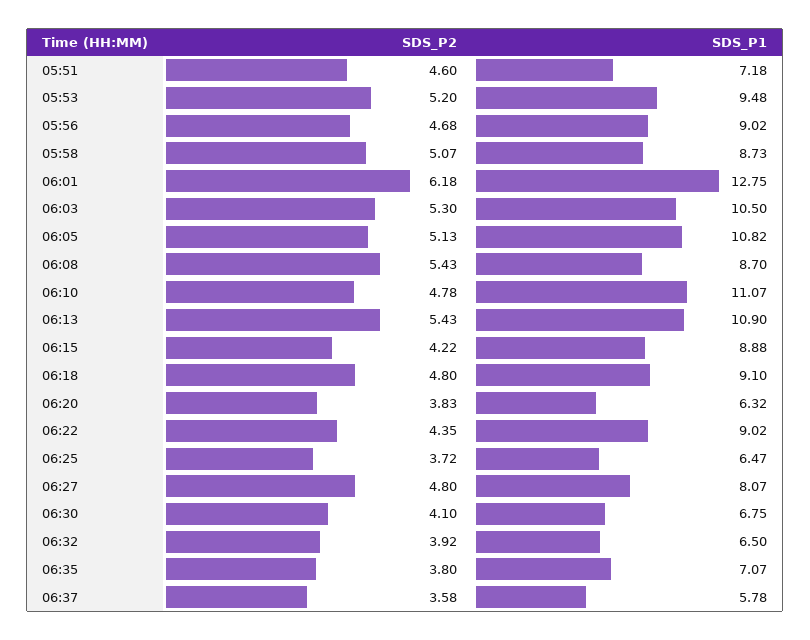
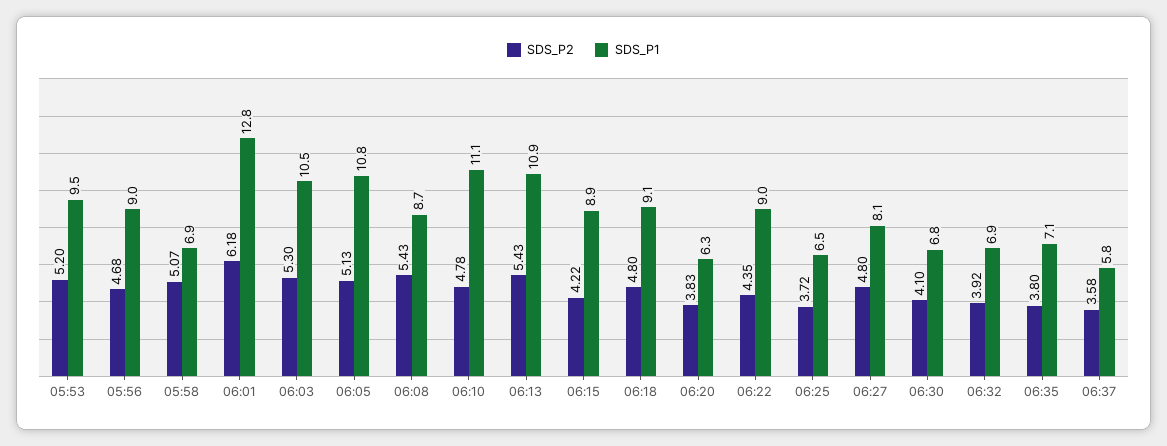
  {
    "SDS_P2": {
-     "05:51": 4.6,
      "05:53": 5.2,
      "05:56": 4.68,
      "05:58": 5.07,
      "06:01": 6.18,
      "06:03": 5.3,
      "06:05": 5.13,
      "06:08": 5.43,
      "06:10": 4.78,
      "06:13": 5.43,
      "06:15": 4.22,
      "06:18": 4.8,
      "06:20": 3.83,
      "06:22": 4.35,
      "06:25": 3.72,
      "06:27": 4.8,
      "06:30": 4.1,
      "06:32": 3.92,
      "06:35": 3.8,
      "06:37": 3.58
    },
    "SDS_P1": {
-     "05:51": 7.18,
      "05:53": 9.48,
      "05:56": 9.02,
-     "05:58": 8.73,
+     "05:58": 6.9,
      "06:01": 12.75,
      "06:03": 10.5,
      "06:05": 10.82,
      "06:08": 8.7,
      "06:10": 11.07,
      "06:13": 10.9,
      "06:15": 8.88,
      "06:18": 9.1,
      "06:20": 6.32,
      "06:22": 9.02,
      "06:25": 6.47,
      "06:27": 8.07,
      "06:30": 6.75,
-     "06:32": 6.5,
+     "06:32": 6.9,
      "06:35": 7.07,
      "06:37": 5.78
    }
  }

